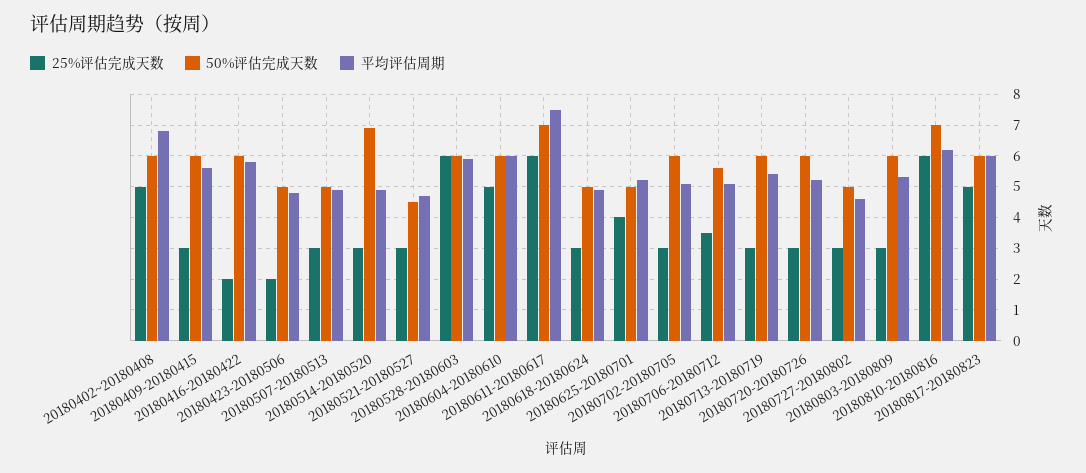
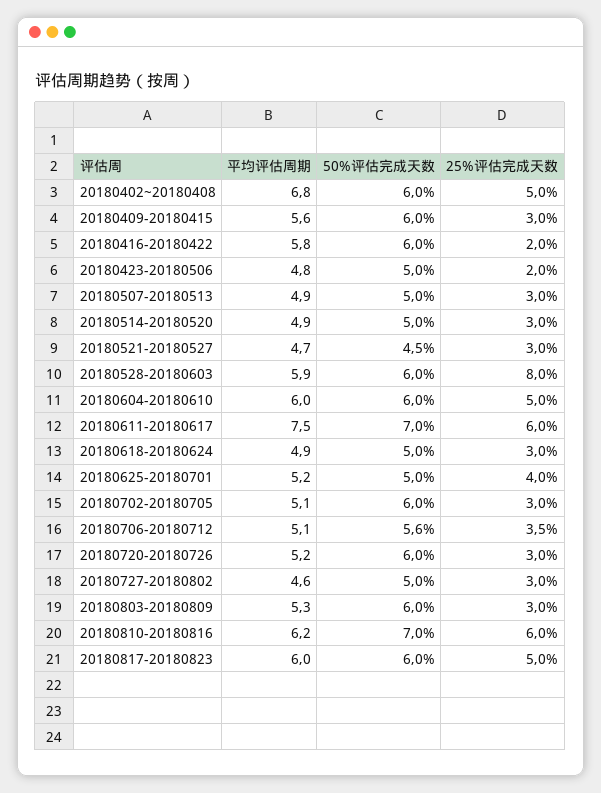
  {
    "25%评估完成天数": {
      "20180402~20180408": 5,
      "20180409-20180415": 3,
      "20180416-20180422": 2,
      "20180423-20180506": 2,
      "20180507-20180513": 3,
      "20180514-20180520": 3,
      "20180521-20180527": 3,
-     "20180528-20180603": 6,
+     "20180528-20180603": 8,
      "20180604-20180610": 5,
      "20180611-20180617": 6,
      "20180618-20180624": 3,
      "20180625-20180701": 4,
      "20180702-20180705": 3,
      "20180706-20180712": 3.5,
-     "20180713-20180719": 3,
      "20180720-20180726": 3,
      "20180727-20180802": 3,
      "20180803-20180809": 3,
      "20180810-20180816": 6,
      "20180817-20180823": 5
    },
    "50%评估完成天数": {
      "20180402~20180408": 6,
      "20180409-20180415": 6,
      "20180416-20180422": 6,
      "20180423-20180506": 5,
      "20180507-20180513": 5,
-     "20180514-20180520": 7,
+     "20180514-20180520": 5,
      "20180521-20180527": 4.5,
      "20180528-20180603": 6,
      "20180604-20180610": 6,
      "20180611-20180617": 7,
      "20180618-20180624": 5,
      "20180625-20180701": 5,
      "20180702-20180705": 6,
      "20180706-20180712": 5.6,
-     "20180713-20180719": 6,
      "20180720-20180726": 6,
      "20180727-20180802": 5,
      "20180803-20180809": 6,
      "20180810-20180816": 7,
      "20180817-20180823": 6
    },
    "平均评估周期": {
      "20180402~20180408": 6.8,
      "20180409-20180415": 5.6,
      "20180416-20180422": 5.8,
      "20180423-20180506": 4.8,
      "20180507-20180513": 4.9,
      "20180514-20180520": 4.9,
      "20180521-20180527": 4.7,
      "20180528-20180603": 5.9,
      "20180604-20180610": 6,
      "20180611-20180617": 7.5,
      "20180618-20180624": 4.9,
      "20180625-20180701": 5.2,
      "20180702-20180705": 5.1,
      "20180706-20180712": 5.1,
-     "20180713-20180719": 5.5,
      "20180720-20180726": 5.2,
      "20180727-20180802": 4.6,
      "20180803-20180809": 5.3,
      "20180810-20180816": 6.2,
      "20180817-20180823": 6
    }
  }

